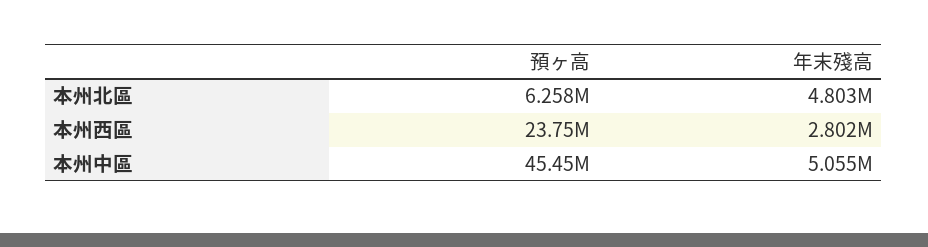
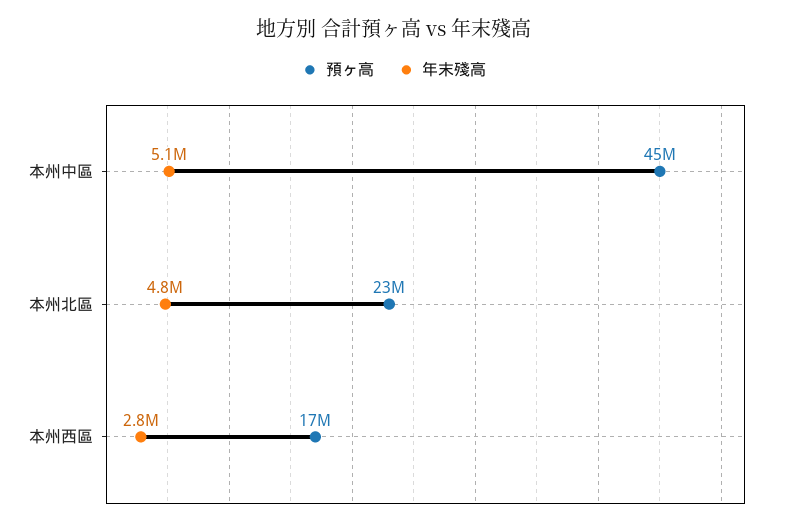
  {
    "預ヶ高": {
-     "本州北區": 6258000,
+     "本州北區": 23000000,
-     "本州西區": 23750000,
+     "本州西區": 17000000,
      "本州中區": 45450000
    },
    "年末殘高": {
      "本州北區": 4803000,
      "本州西區": 2802000,
      "本州中區": 5055000
    }
  }

